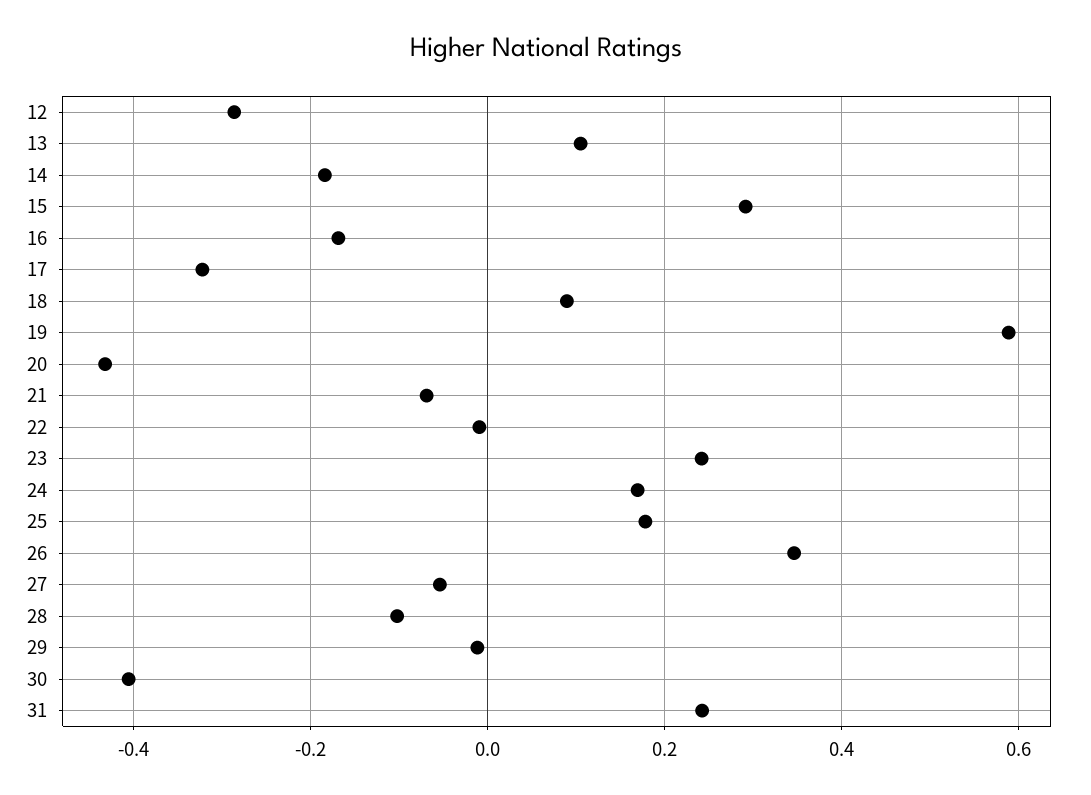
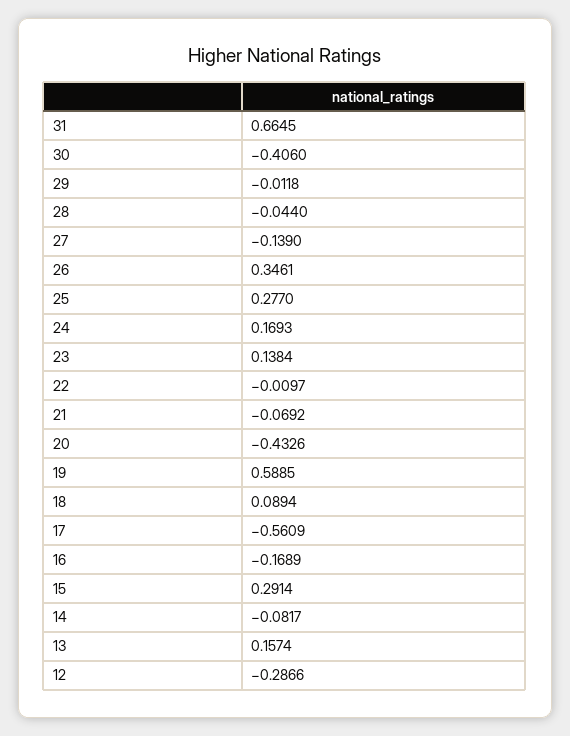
  {
    "12": -0.2866,
-   "13": 0.1,
+   "13": 0.1574,
-   "14": -0.18,
+   "14": -0.0817,
    "15": 0.2914,
    "16": -0.1689,
-   "17": -0.32,
+   "17": -0.5609,
    "18": 0.0894,
    "19": 0.5885,
    "20": -0.4326,
    "21": -0.0692,
    "22": -0.0097,
-   "23": 0.24,
+   "23": 0.1384,
    "24": 0.1693,
-   "25": 0.18,
+   "25": 0.277,
    "26": 0.3461,
-   "27": -0.06,
+   "27": -0.139,
-   "28": -0.1,
+   "28": -0.044,
    "29": -0.0118,
    "30": -0.406,
-   "31": 0.24
+   "31": 0.6645
  }

